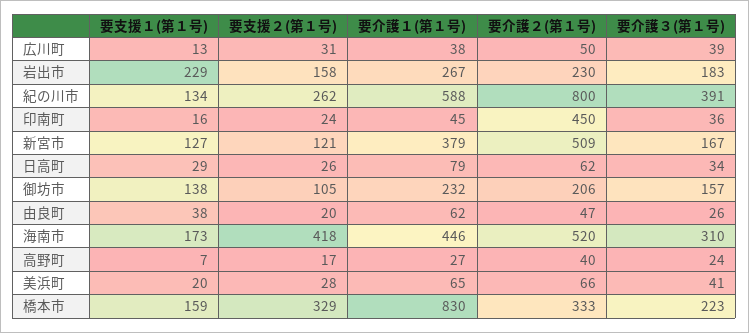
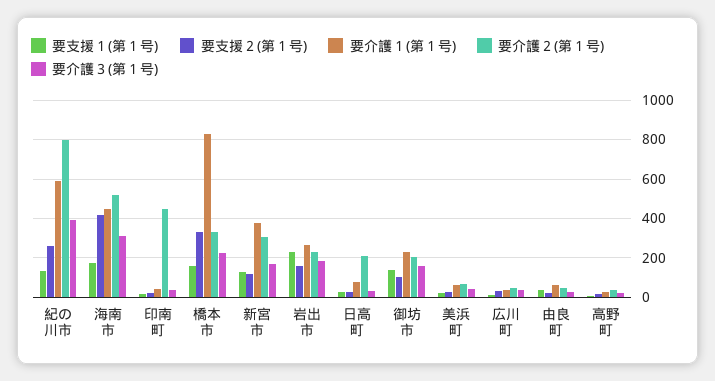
  {
    "要支援１(第１号)": {
      "広川町": 13,
      "岩出市": 229,
      "紀の川市": 134,
      "印南町": 16,
      "新宮市": 127,
      "日高町": 29,
      "御坊市": 138,
      "由良町": 38,
      "海南市": 173,
      "高野町": 7,
      "美浜町": 20,
      "橋本市": 159
    },
    "要支援２(第１号)": {
      "広川町": 31,
      "岩出市": 158,
      "紀の川市": 262,
      "印南町": 24,
      "新宮市": 121,
      "日高町": 26,
      "御坊市": 105,
      "由良町": 20,
      "海南市": 418,
      "高野町": 17,
      "美浜町": 28,
      "橋本市": 329
    },
    "要介護１(第１号)": {
      "広川町": 38,
      "岩出市": 267,
      "紀の川市": 588,
      "印南町": 45,
      "新宮市": 379,
      "日高町": 79,
      "御坊市": 232,
      "由良町": 62,
      "海南市": 446,
      "高野町": 27,
      "美浜町": 65,
      "橋本市": 830
    },
    "要介護２(第１号)": {
      "広川町": 50,
      "岩出市": 230,
      "紀の川市": 800,
      "印南町": 450,
-     "新宮市": 509,
+     "新宮市": 300,
-     "日高町": 62,
+     "日高町": 200,
      "御坊市": 206,
      "由良町": 47,
      "海南市": 520,
      "高野町": 40,
      "美浜町": 66,
      "橋本市": 333
    },
    "要介護３(第１号)": {
      "広川町": 39,
      "岩出市": 183,
      "紀の川市": 391,
      "印南町": 36,
      "新宮市": 167,
      "日高町": 34,
      "御坊市": 157,
      "由良町": 26,
      "海南市": 310,
      "高野町": 24,
      "美浜町": 41,
      "橋本市": 223
    }
  }

